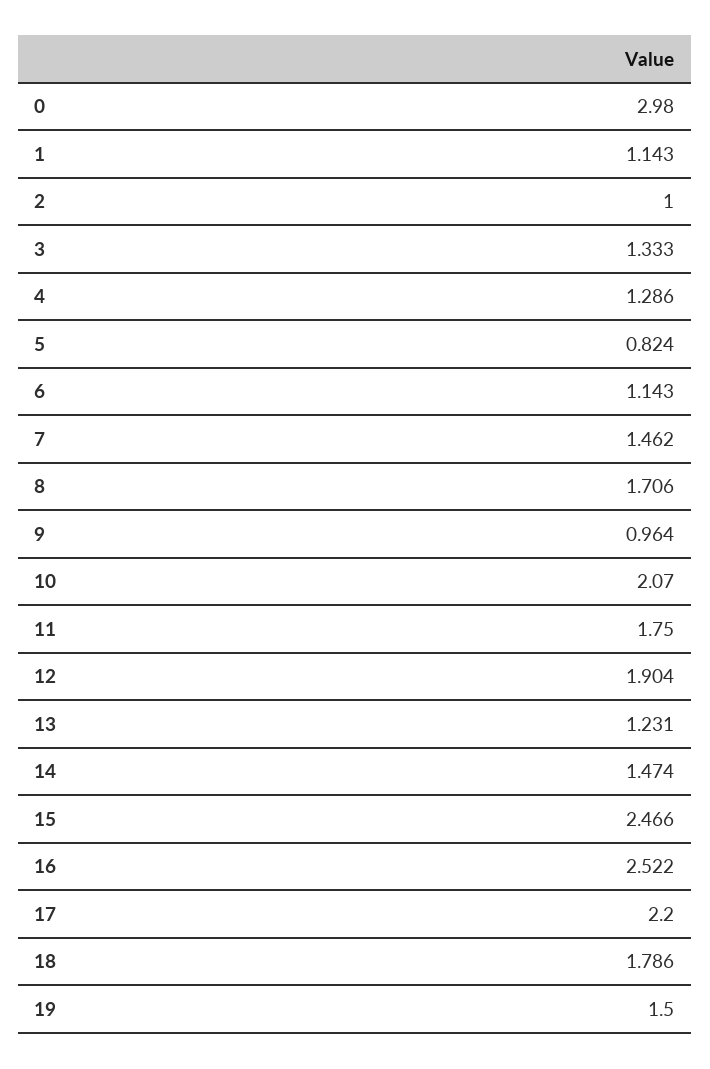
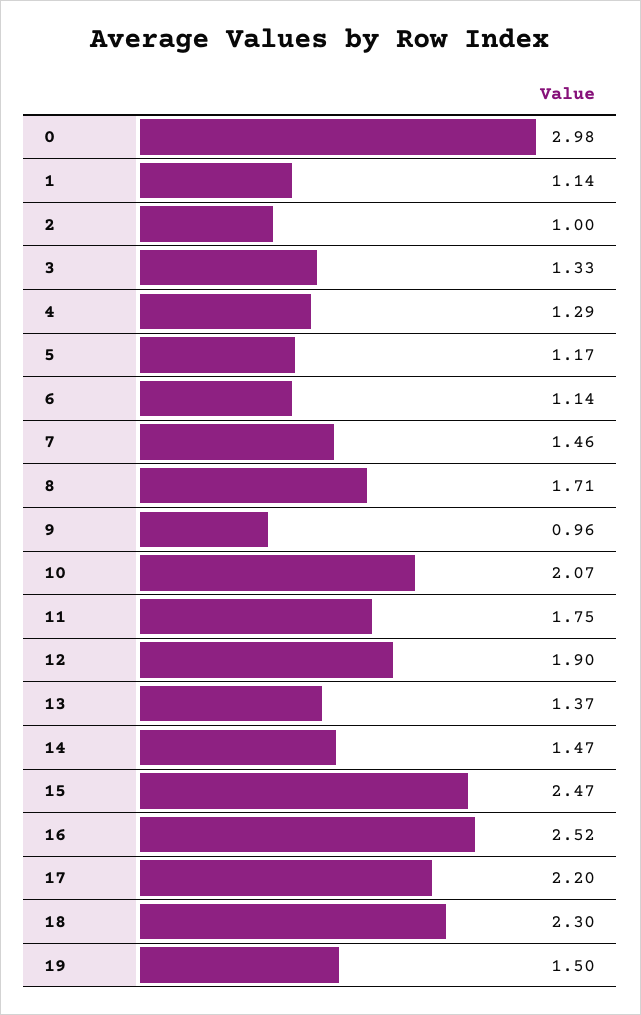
  {
    "0": 2.98,
    "1": 1.143,
    "2": 1,
    "3": 1.333,
    "4": 1.286,
-   "5": 0.824,
+   "5": 1.17,
    "6": 1.143,
    "7": 1.462,
    "8": 1.706,
    "9": 0.964,
    "10": 2.07,
    "11": 1.75,
    "12": 1.904,
-   "13": 1.231,
+   "13": 1.37,
    "14": 1.474,
    "15": 2.466,
    "16": 2.522,
    "17": 2.2,
-   "18": 1.786,
+   "18": 2.3,
    "19": 1.5
  }

